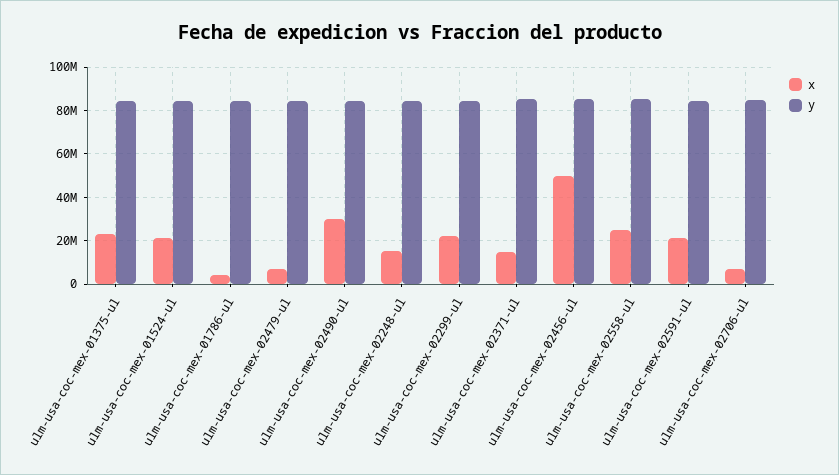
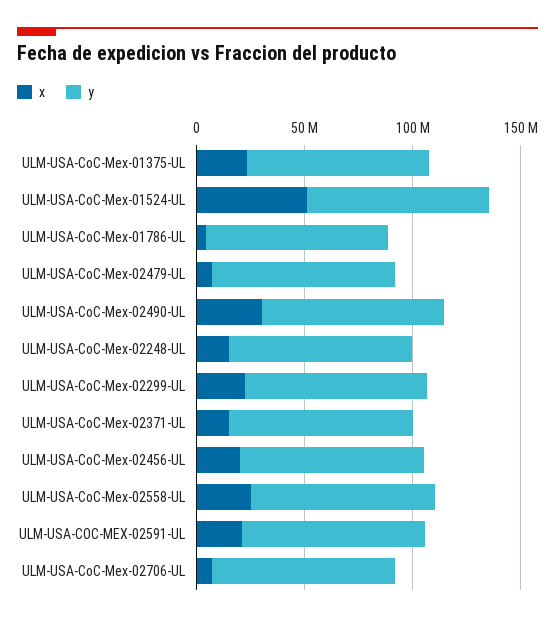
  {
    "x": {
      "ulm-usa-coc-mex-01375-ul": 25000000,
-     "ulm-usa-coc-mex-01524-ul": 20000000,
+     "ulm-usa-coc-mex-01524-ul": 50000000,
      "ulm-usa-coc-mex-01786-ul": 5000000,
      "ulm-usa-coc-mex-02479-ul": 5000000,
      "ulm-usa-coc-mex-02490-ul": 30000000,
      "ulm-usa-coc-mex-02248-ul": 15000000,
      "ulm-usa-coc-mex-02299-ul": 20000000,
      "ulm-usa-coc-mex-02371-ul": 15000000,
-     "ulm-usa-coc-mex-02456-ul": 50000000,
+     "ulm-usa-coc-mex-02456-ul": 20000000,
      "ulm-usa-coc-mex-02558-ul": 25000000,
      "ulm-usa-coc-mex-02591-ul": 20000000,
      "ulm-usa-coc-mex-02706-ul": 5000000
    },
    "y": {
      "ulm-usa-coc-mex-01375-ul": 85000000,
      "ulm-usa-coc-mex-01524-ul": 85000000,
      "ulm-usa-coc-mex-01786-ul": 85000000,
      "ulm-usa-coc-mex-02479-ul": 85000000,
      "ulm-usa-coc-mex-02490-ul": 85000000,
      "ulm-usa-coc-mex-02248-ul": 85000000,
      "ulm-usa-coc-mex-02299-ul": 85000000,
      "ulm-usa-coc-mex-02371-ul": 85000000,
      "ulm-usa-coc-mex-02456-ul": 85000000,
      "ulm-usa-coc-mex-02558-ul": 85000000,
      "ulm-usa-coc-mex-02591-ul": 85000000,
      "ulm-usa-coc-mex-02706-ul": 85000000
    }
  }

